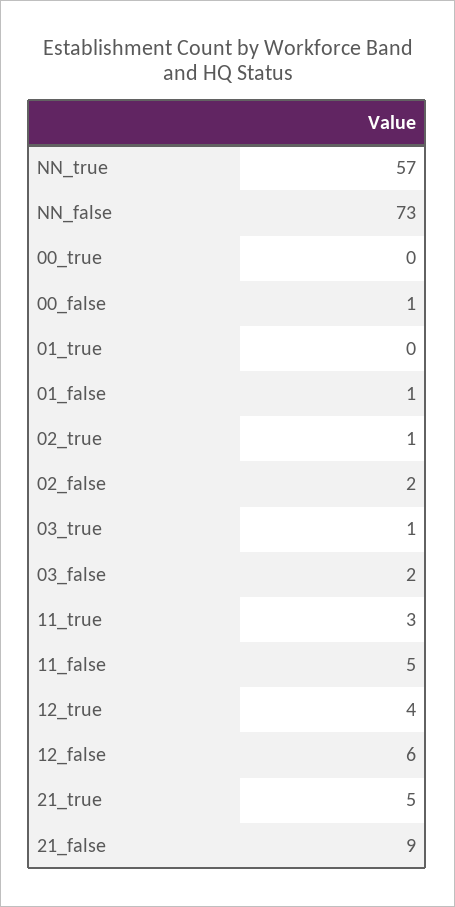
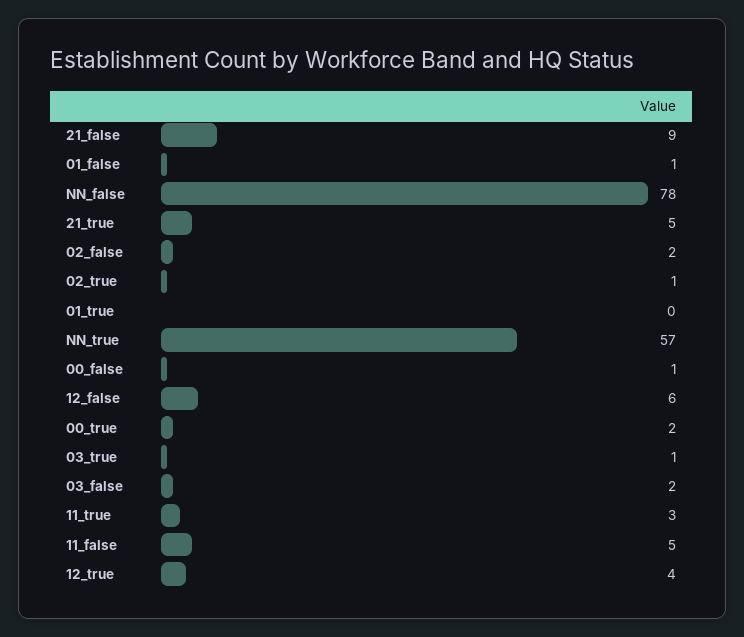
  {
    "NN_true": 57,
-   "NN_false": 73,
+   "NN_false": 78,
-   "00_true": 0,
+   "00_true": 2,
    "00_false": 1,
    "01_true": 0,
    "01_false": 1,
    "02_true": 1,
    "02_false": 2,
    "03_true": 1,
    "03_false": 2,
    "11_true": 3,
    "11_false": 5,
    "12_true": 4,
    "12_false": 6,
    "21_true": 5,
    "21_false": 9
  }

